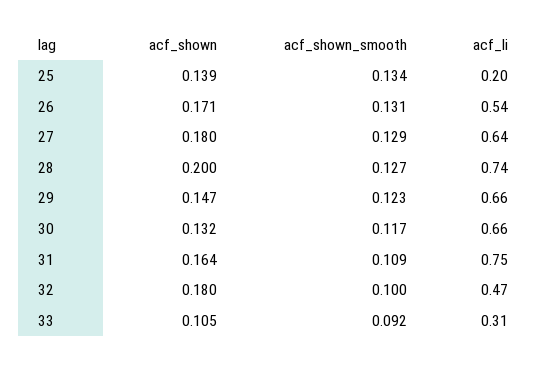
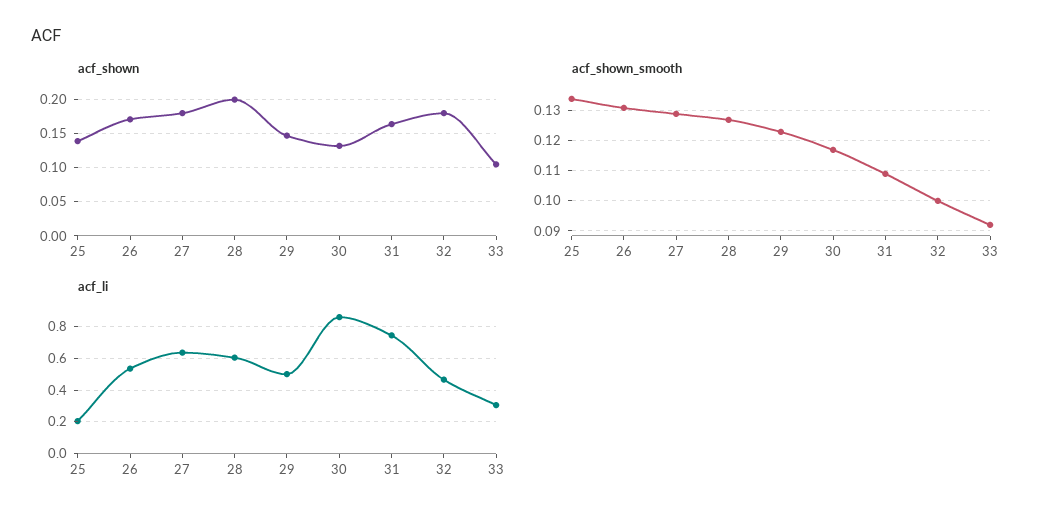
  {
    "acf_shown": {
      "25": 0.139,
      "26": 0.171,
      "27": 0.18,
      "28": 0.2,
      "29": 0.147,
      "30": 0.132,
      "31": 0.164,
      "32": 0.18,
      "33": 0.105
    },
    "acf_shown_smooth": {
      "25": 0.134,
      "26": 0.131,
      "27": 0.129,
      "28": 0.127,
      "29": 0.123,
      "30": 0.117,
      "31": 0.109,
      "32": 0.1,
      "33": 0.092
    },
    "acf_li": {
      "25": 0.2,
      "26": 0.54,
      "27": 0.64,
-     "28": 0.74,
+     "28": 0.6,
-     "29": 0.66,
+     "29": 0.5,
-     "30": 0.66,
+     "30": 0.85,
      "31": 0.75,
      "32": 0.47,
      "33": 0.31
    }
  }

